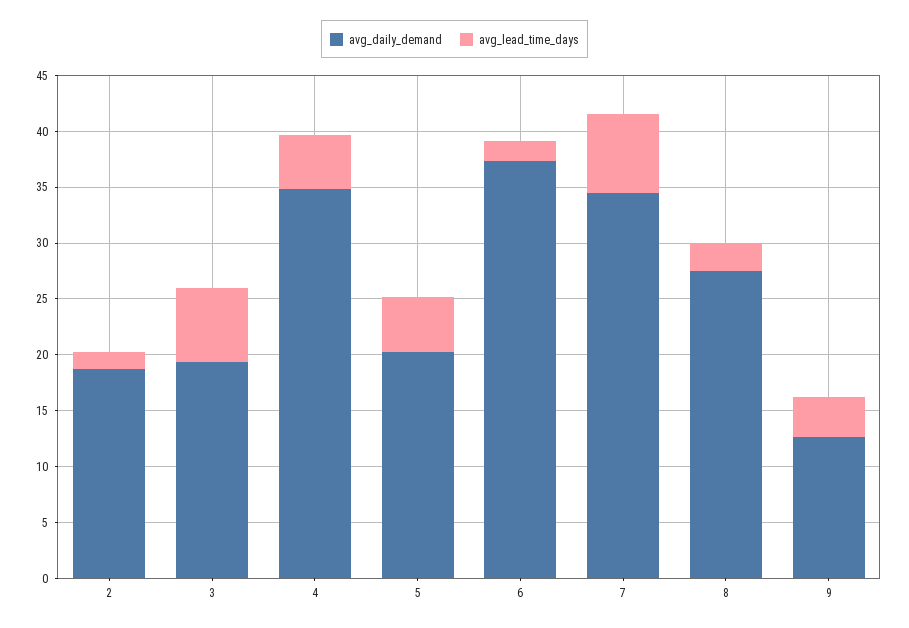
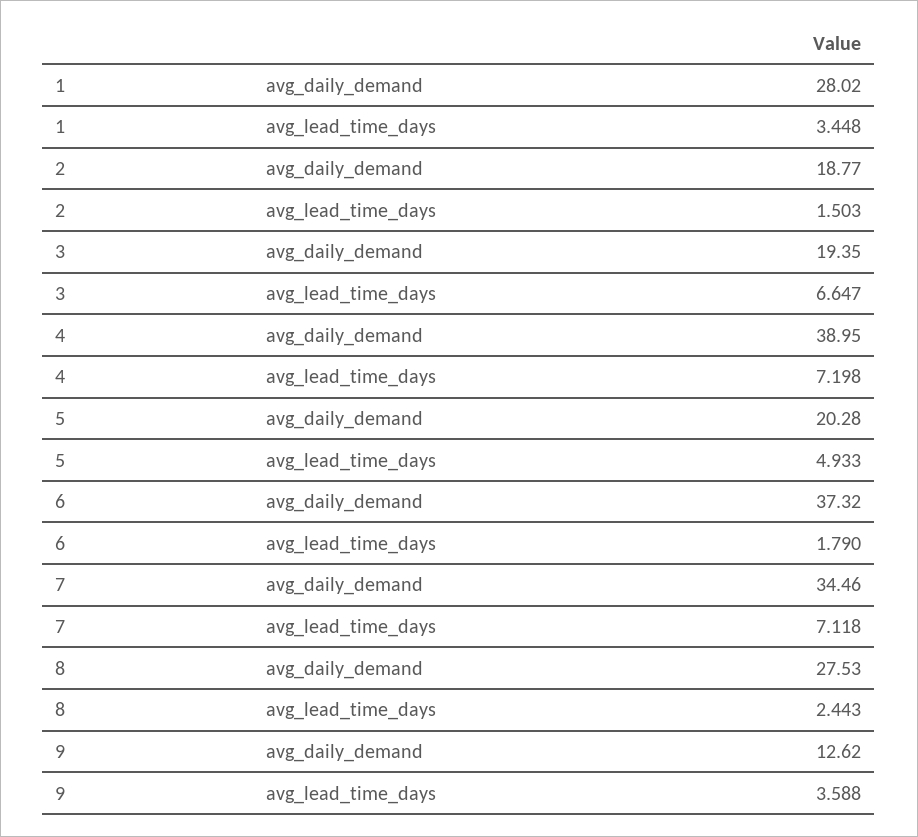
  {
    "avg_daily_demand": {
      "2": 18.77,
      "3": 19.35,
-     "4": 35,
+     "4": 38.95,
      "5": 20.28,
      "6": 37.32,
      "7": 34.46,
      "8": 27.53,
-     "9": 12.62
+     "9": 12.62,
+     "1": 28.02
    },
    "avg_lead_time_days": {
      "2": 1.503,
      "3": 6.647,
-     "4": 5,
+     "4": 7.198,
      "5": 4.933,
      "6": 1.79,
      "7": 7.118,
      "8": 2.443,
-     "9": 3.588
+     "9": 3.588,
+     "1": 3.448
    }
  }

